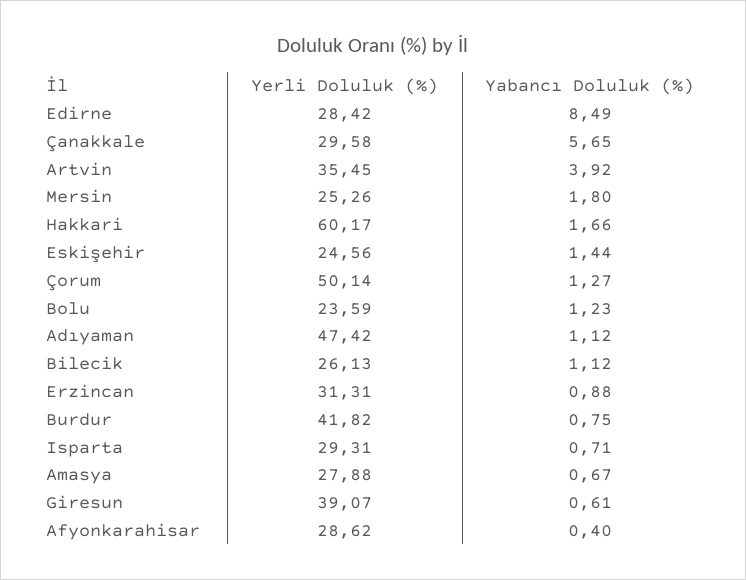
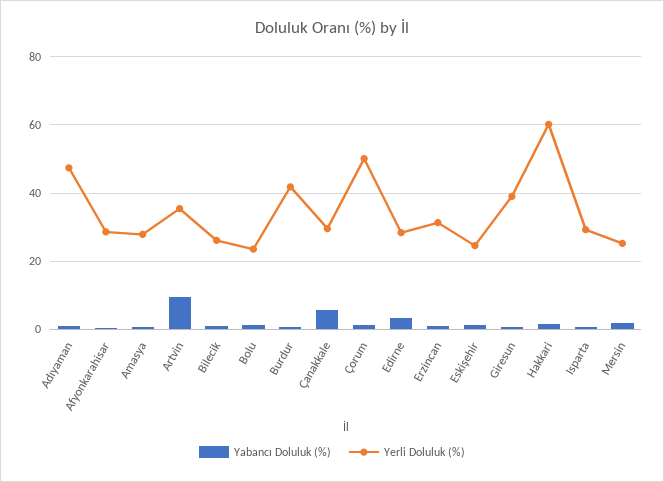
  {
    "Yerli Doluluk (%)": {
      "Edirne": 28.42,
      "Çanakkale": 29.58,
      "Artvin": 35.45,
      "Mersin": 25.26,
      "Hakkari": 60.17,
      "Eskişehir": 24.56,
      "Çorum": 50.14,
      "Bolu": 23.59,
      "Adıyaman": 47.42,
      "Bilecik": 26.13,
      "Erzincan": 31.31,
      "Burdur": 41.82,
      "Isparta": 29.31,
      "Amasya": 27.88,
      "Giresun": 39.07,
      "Afyonkarahisar": 28.62
    },
    "Yabancı Doluluk (%)": {
-     "Edirne": 8.49,
+     "Edirne": 4,
      "Çanakkale": 5.65,
-     "Artvin": 3.92,
+     "Artvin": 10,
      "Mersin": 1.8,
      "Hakkari": 1.66,
      "Eskişehir": 1.44,
      "Çorum": 1.27,
      "Bolu": 1.23,
      "Adıyaman": 1.12,
      "Bilecik": 1.12,
      "Erzincan": 0.88,
      "Burdur": 0.75,
      "Isparta": 0.71,
      "Amasya": 0.67,
      "Giresun": 0.61,
      "Afyonkarahisar": 0.4
    }
  }

